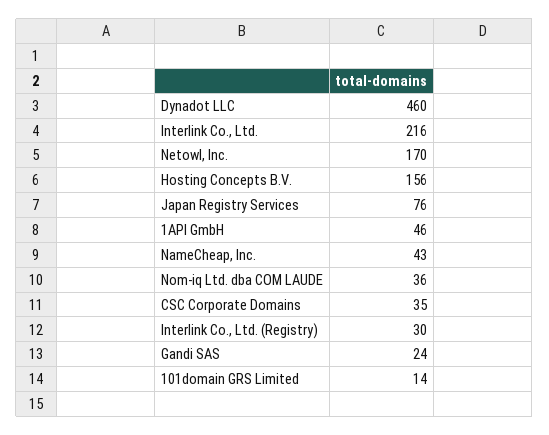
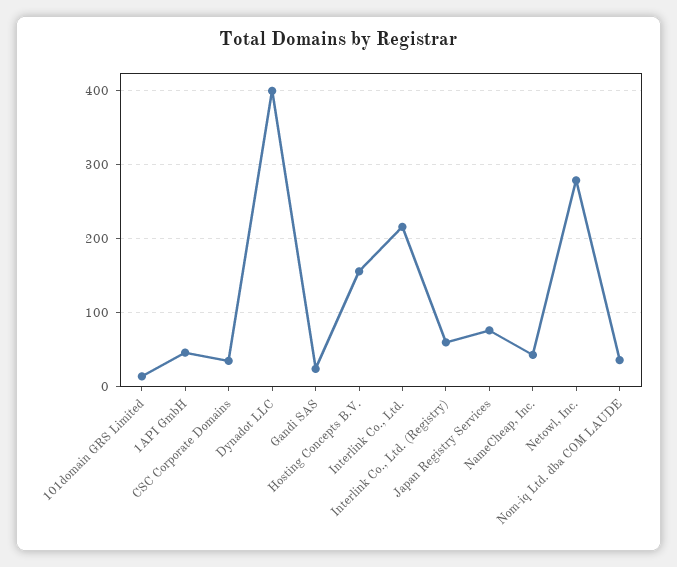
  {
-   "Dynadot LLC": 460,
+   "Dynadot LLC": 400,
    "Interlink Co., Ltd.": 216,
-   "Netowl, Inc.": 170,
+   "Netowl, Inc.": 280,
    "Hosting Concepts B.V.": 156,
    "Japan Registry Services": 76,
    "1API GmbH": 46,
    "NameCheap, Inc.": 43,
    "Nom-iq Ltd. dba COM LAUDE": 36,
    "CSC Corporate Domains": 35,
-   "Interlink Co., Ltd. (Registry)": 30,
+   "Interlink Co., Ltd. (Registry)": 60,
    "Gandi SAS": 24,
    "101domain GRS Limited": 14
  }

